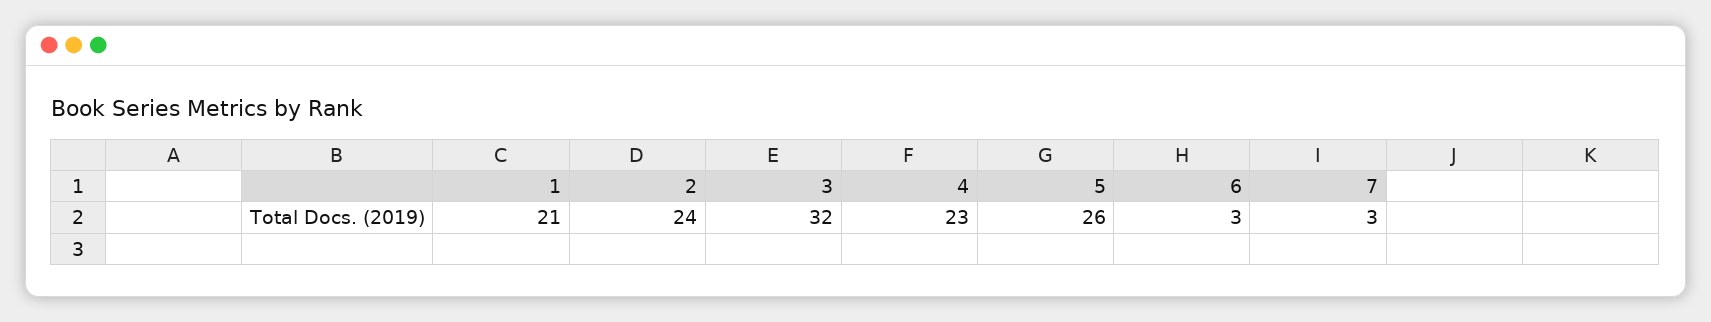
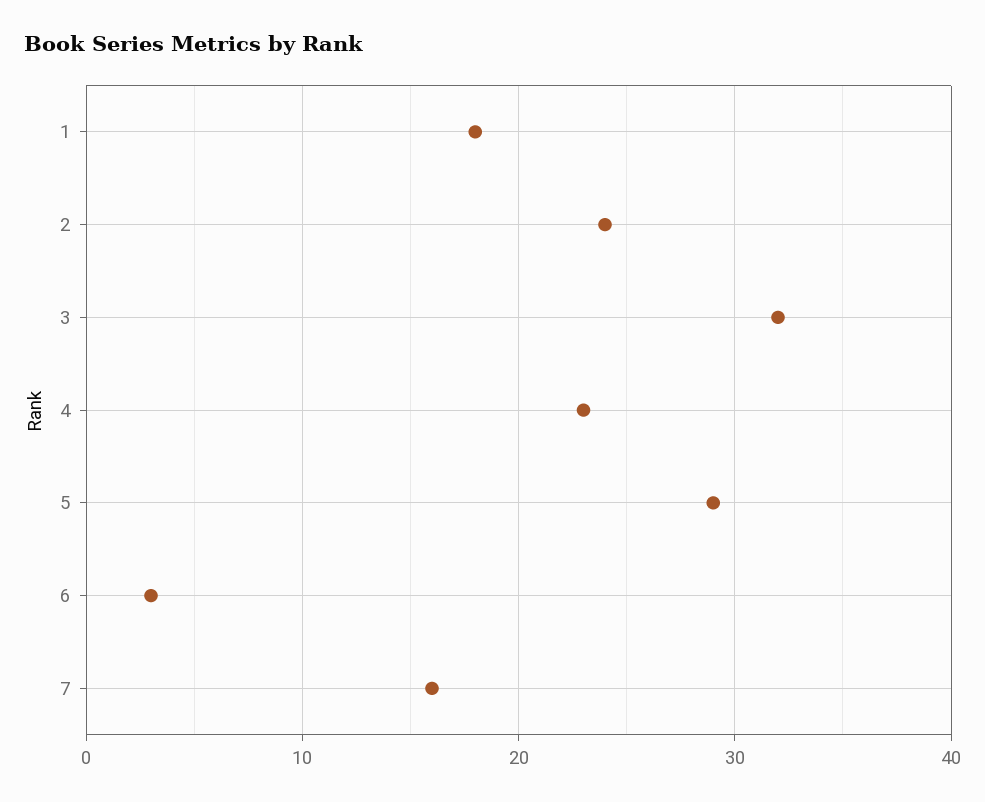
  {
-   "1": 21,
+   "1": 18,
    "2": 24,
    "3": 32,
    "4": 23,
-   "5": 26,
+   "5": 29,
    "6": 3,
-   "7": 3
+   "7": 16
  }

